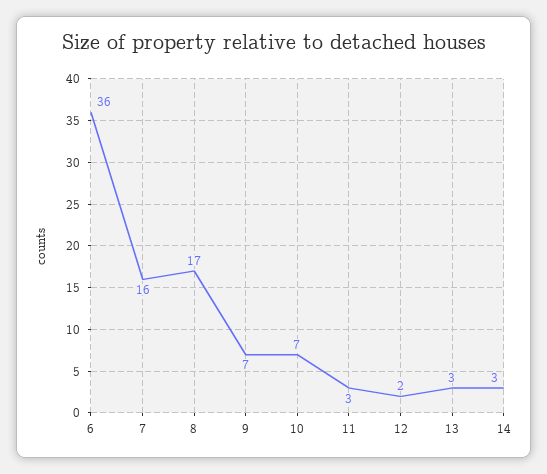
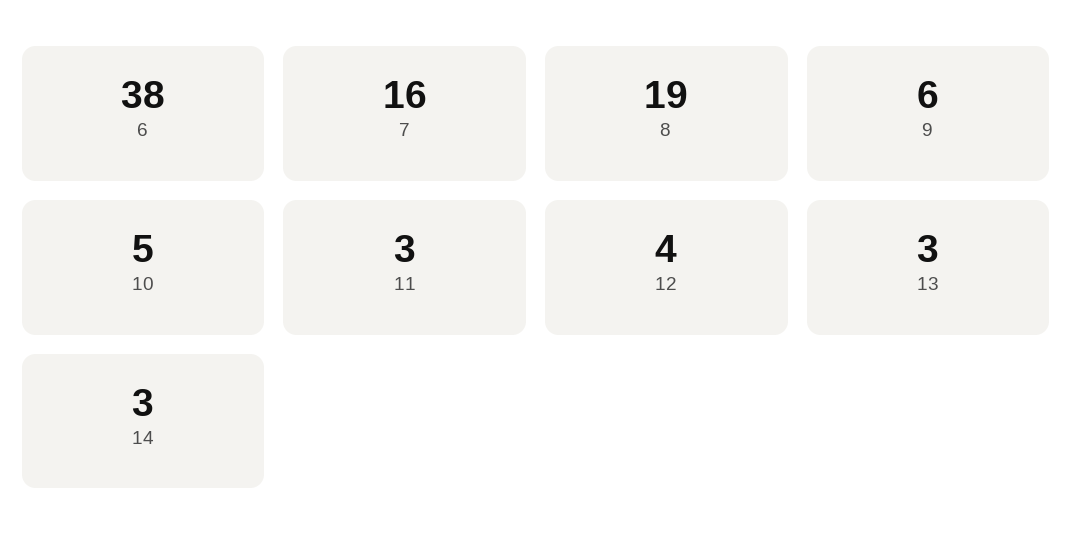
  {
-   "6": 36,
+   "6": 38,
    "7": 16,
-   "8": 17,
+   "8": 19,
-   "9": 7,
+   "9": 6,
-   "10": 7,
+   "10": 5,
    "11": 3,
-   "12": 2,
+   "12": 4,
    "13": 3,
    "14": 3
  }

